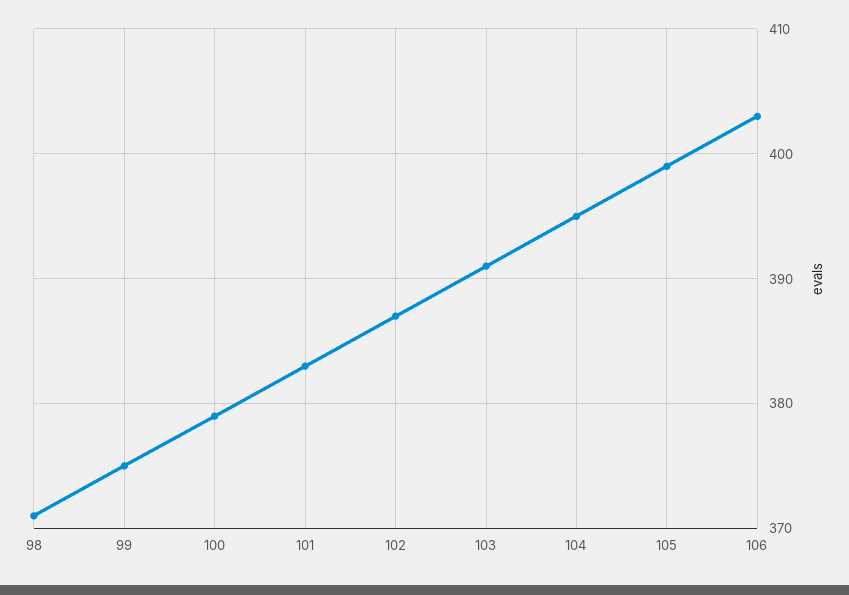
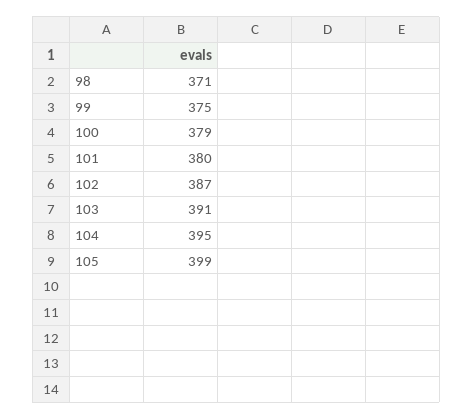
  {
    "98": 371,
    "99": 375,
    "100": 379,
-   "101": 383,
+   "101": 380,
    "102": 387,
    "103": 391,
    "104": 395,
-   "105": 399,
+   "105": 399
-   "106": 403
  }

